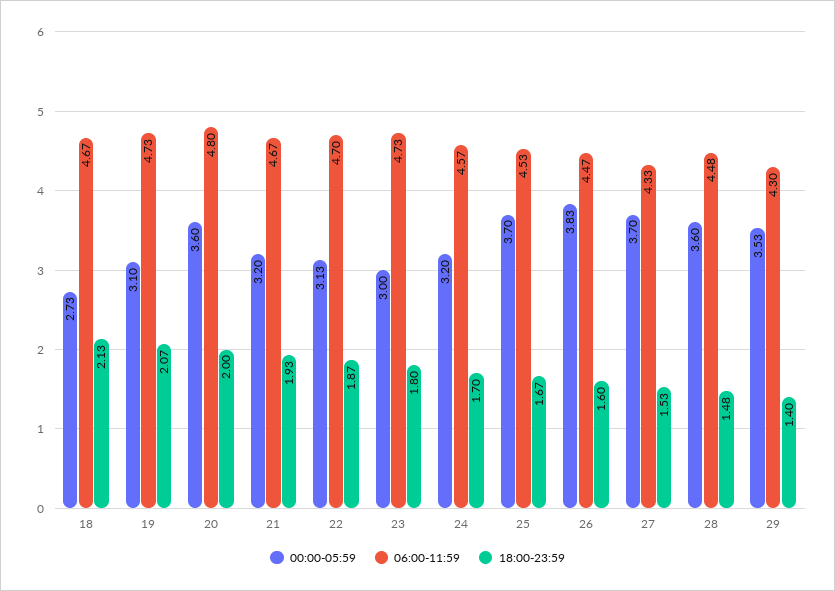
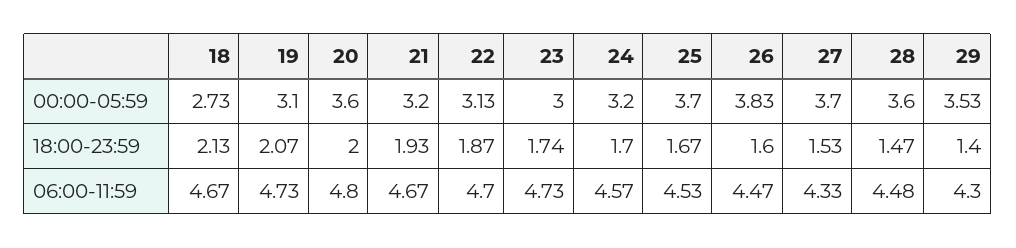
  {
    "00:00-05:59": {
      "18": 2.73,
      "19": 3.1,
      "20": 3.6,
      "21": 3.2,
      "22": 3.13,
      "23": 3,
      "24": 3.2,
      "25": 3.7,
      "26": 3.83,
      "27": 3.7,
      "28": 3.6,
      "29": 3.53
    },
    "06:00-11:59": {
      "18": 4.67,
      "19": 4.73,
      "20": 4.8,
      "21": 4.67,
      "22": 4.7,
      "23": 4.73,
      "24": 4.57,
      "25": 4.53,
      "26": 4.47,
      "27": 4.33,
      "28": 4.48,
      "29": 4.3
    },
    "18:00-23:59": {
      "18": 2.13,
      "19": 2.07,
      "20": 2,
      "21": 1.93,
      "22": 1.87,
-     "23": 1.8,
+     "23": 1.74,
      "24": 1.7,
      "25": 1.67,
      "26": 1.6,
      "27": 1.53,
-     "28": 1.48,
+     "28": 1.47,
      "29": 1.4
    }
  }

